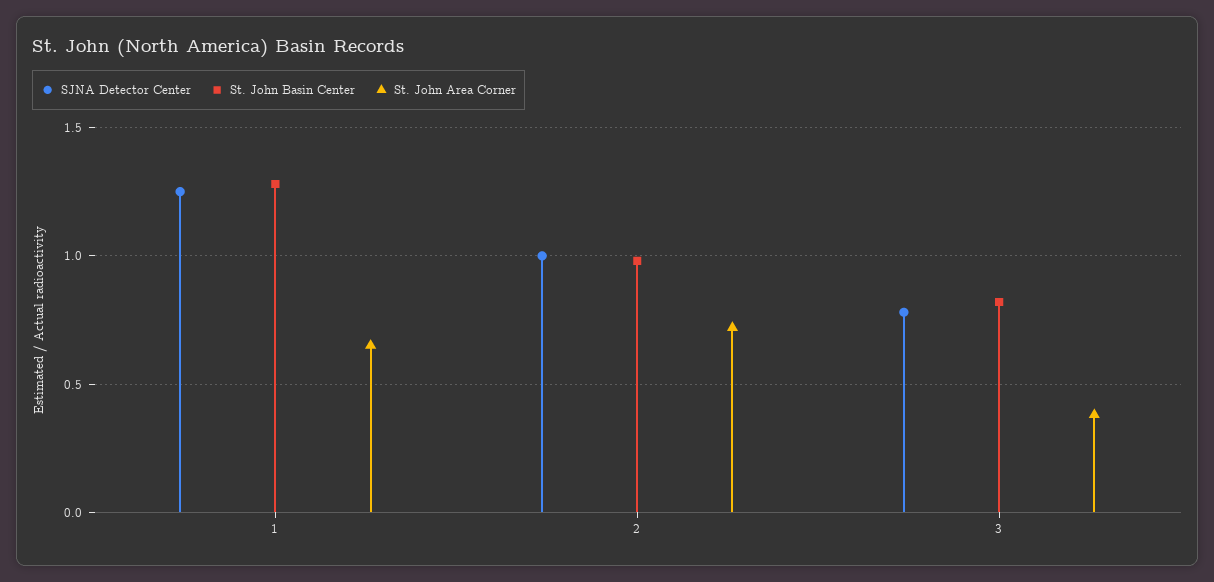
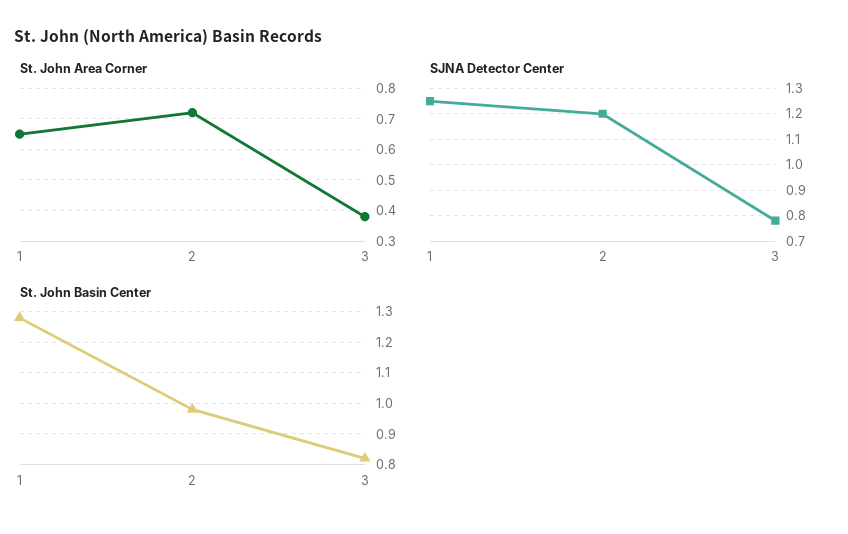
  {
    "SJNA Detector Center": {
      "1": 1.25,
-     "2": 1,
+     "2": 1.2,
      "3": 0.8
    },
    "St. John Basin Center": {
      "1": 1.3,
      "2": 1,
      "3": 0.8
    },
    "St. John Area Corner": {
      "1": 0.65,
      "2": 0.7,
      "3": 0.4
    }
  }

